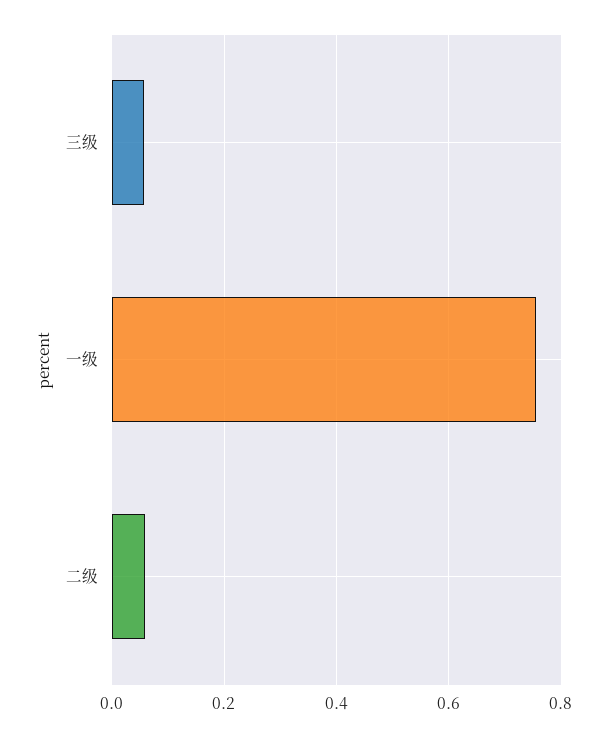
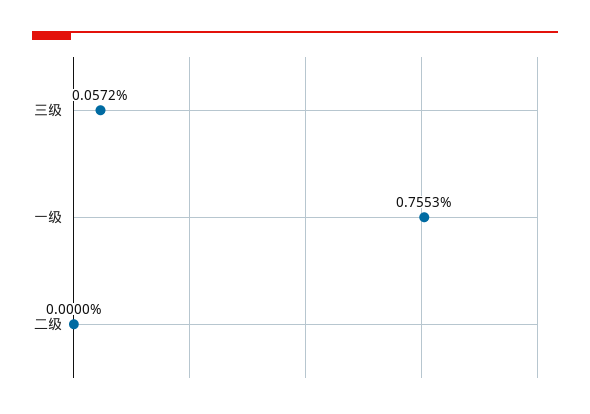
  {
    "三级": 0.0572,
    "一级": 0.7553,
-   "二级": 0.06
+   "二级": 0
  }

